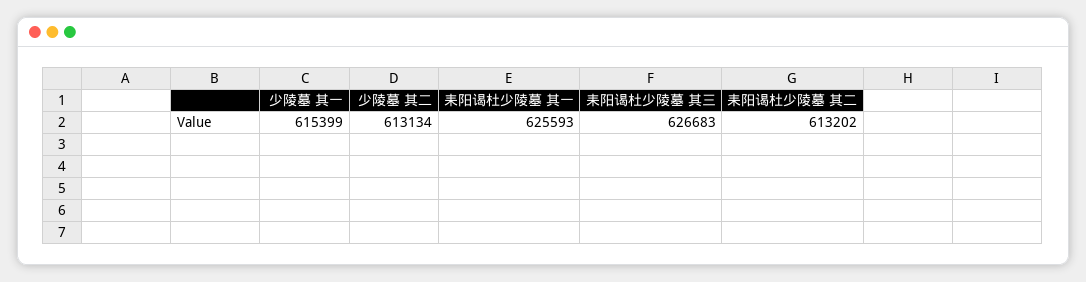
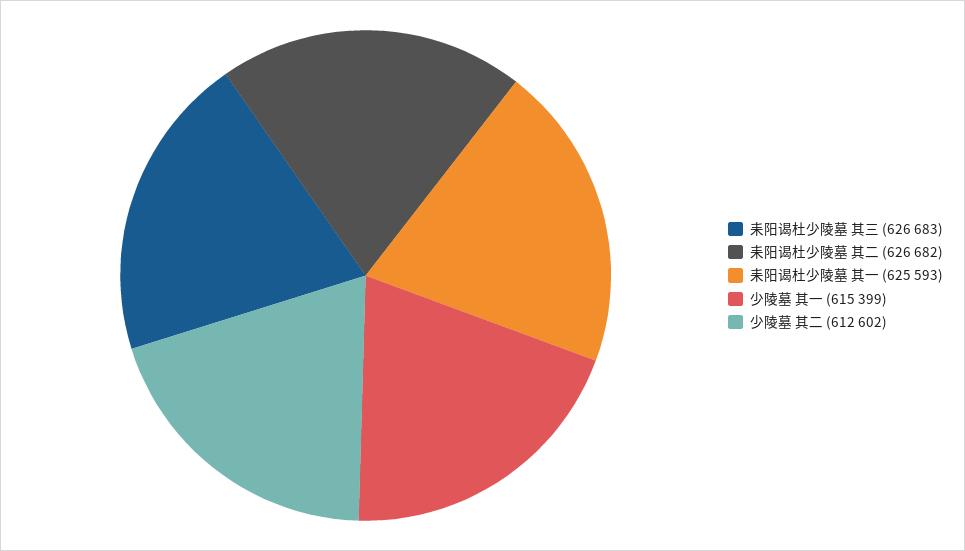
  {
    "少陵墓 其一": 615399,
-   "少陵墓 其二": 613134,
+   "少陵墓 其二": 612602,
    "耒阳谒杜少陵墓 其一": 625593,
    "耒阳谒杜少陵墓 其三": 626683,
-   "耒阳谒杜少陵墓 其二": 613202
+   "耒阳谒杜少陵墓 其二": 626682
  }

